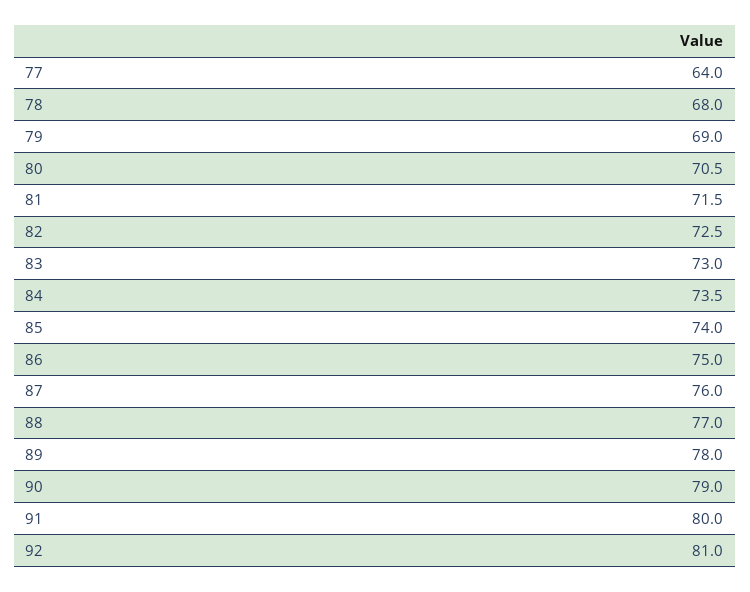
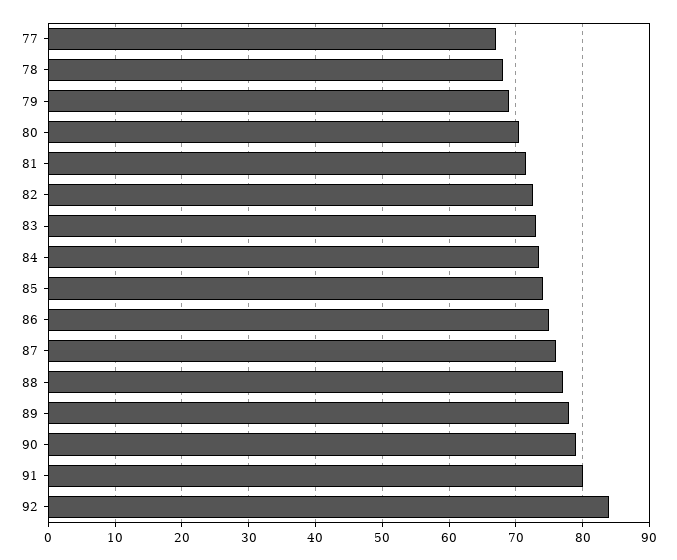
  {
-   "77": 64,
+   "77": 67,
    "78": 68,
    "79": 69,
    "80": 70.5,
    "81": 71.5,
    "82": 72.5,
    "83": 73,
    "84": 73.5,
    "85": 74,
    "86": 75,
    "87": 76,
    "88": 77,
    "89": 78,
    "90": 79,
    "91": 80,
-   "92": 81
+   "92": 84
  }

